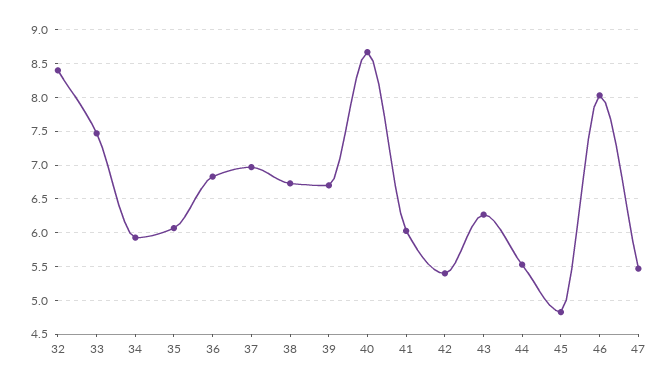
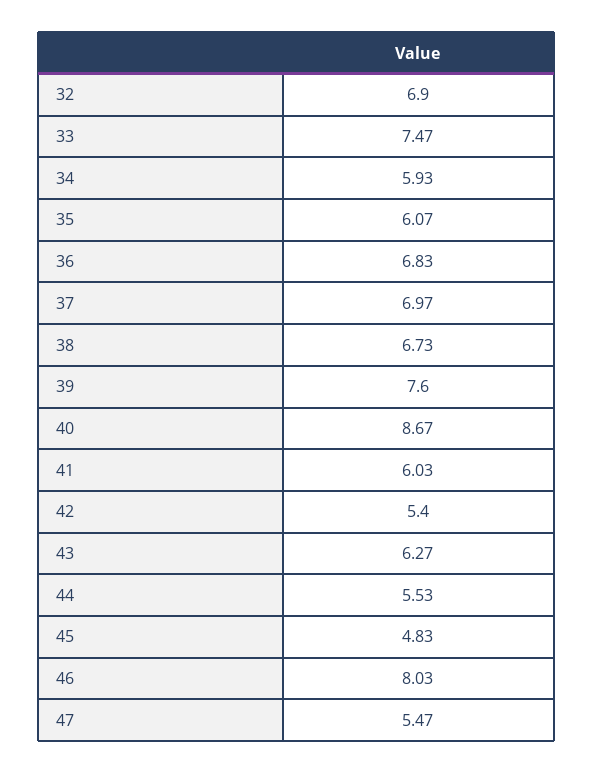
  {
-   "32": 8.4,
+   "32": 6.9,
    "33": 7.47,
    "34": 5.93,
    "35": 6.07,
    "36": 6.83,
    "37": 6.97,
    "38": 6.73,
-   "39": 6.7,
+   "39": 7.6,
    "40": 8.67,
    "41": 6.03,
    "42": 5.4,
    "43": 6.27,
    "44": 5.53,
    "45": 4.83,
    "46": 8.03,
    "47": 5.47
  }

